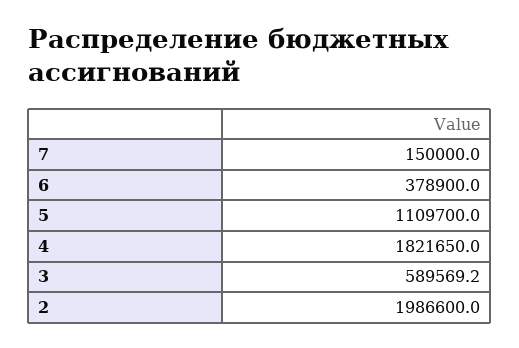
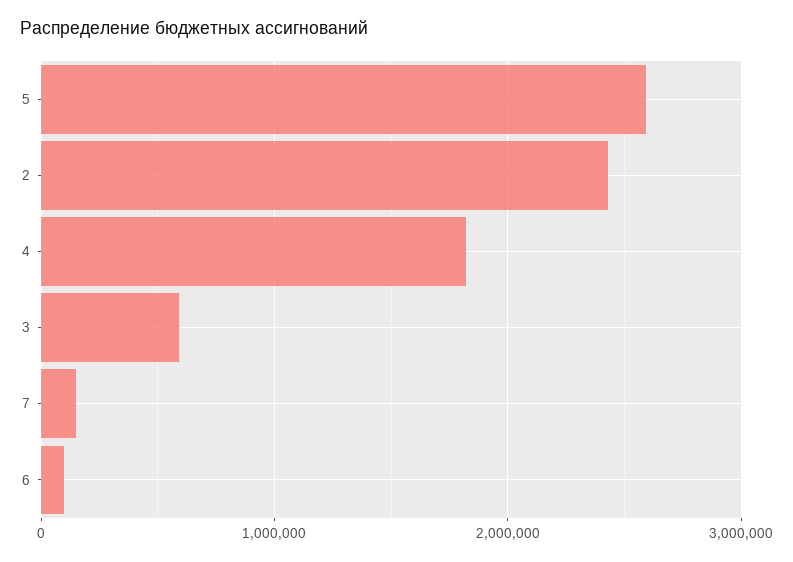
  {
    "7": 150000,
-   "6": 378900,
+   "6": 100000,
-   "5": 1109700,
+   "5": 2600000,
    "4": 1821650,
    "3": 589569.2,
-   "2": 1986600
+   "2": 2400000
  }

